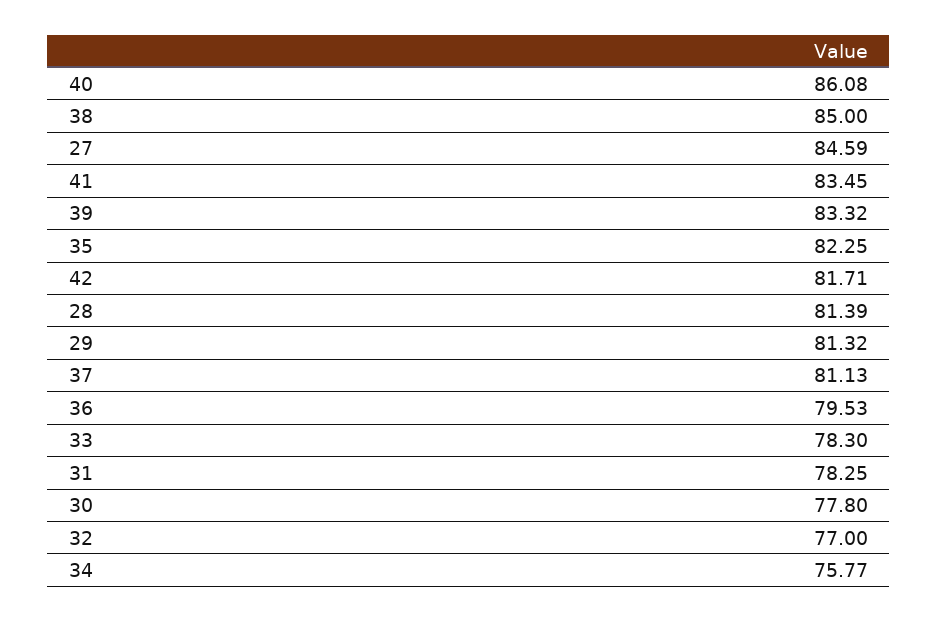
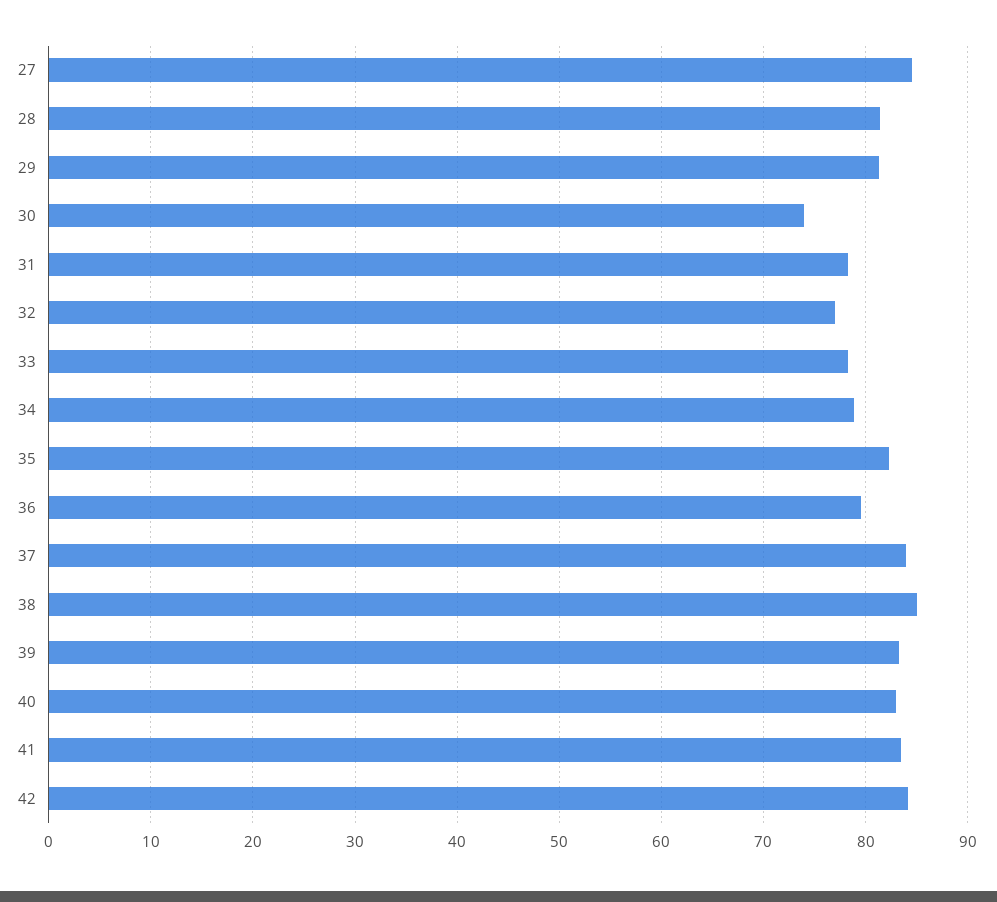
  {
-   "40": 86.08,
+   "40": 83,
    "38": 85,
    "27": 84.59,
    "41": 83.45,
    "39": 83.32,
    "35": 82.25,
-   "42": 81.71,
+   "42": 84,
    "28": 81.39,
    "29": 81.32,
-   "37": 81.13,
+   "37": 84,
    "36": 79.53,
    "33": 78.3,
    "31": 78.25,
-   "30": 77.8,
+   "30": 74,
    "32": 77,
-   "34": 75.77
+   "34": 79
  }

